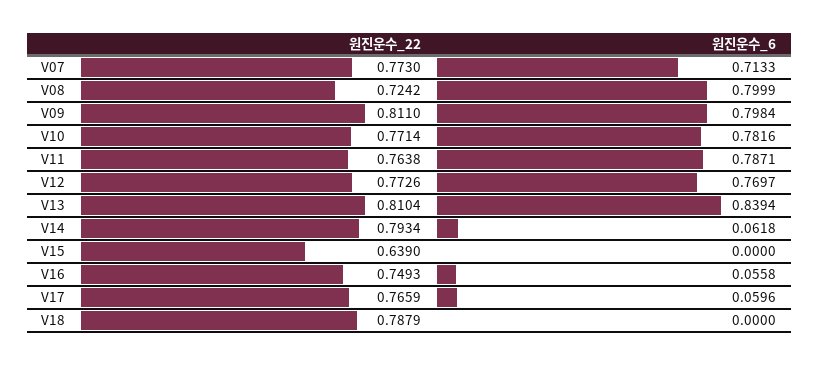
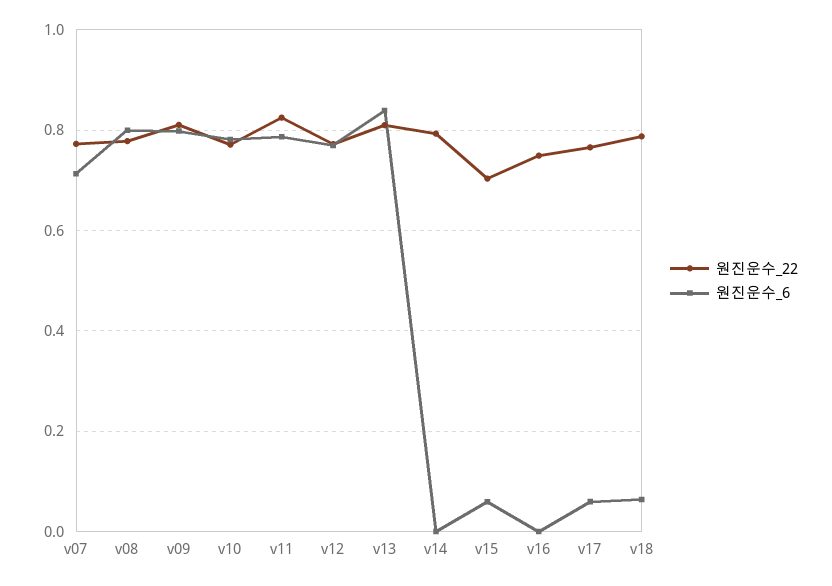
  {
    "원진운수_22": {
      "V07": 0.773,
-     "V08": 0.7242,
+     "V08": 0.78,
      "V09": 0.811,
      "V10": 0.7714,
-     "V11": 0.7638,
+     "V11": 0.82,
      "V12": 0.7726,
      "V13": 0.8104,
      "V14": 0.7934,
-     "V15": 0.639,
+     "V15": 0.7,
      "V16": 0.7493,
      "V17": 0.7659,
      "V18": 0.7879
    },
    "원진운수_6": {
      "V07": 0.7133,
      "V08": 0.7999,
      "V09": 0.7984,
      "V10": 0.7816,
      "V11": 0.7871,
      "V12": 0.7697,
      "V13": 0.8394,
-     "V14": 0.0618,
+     "V14": 0,
-     "V15": 0,
+     "V15": 0.06,
-     "V16": 0.0558,
+     "V16": 0,
      "V17": 0.0596,
-     "V18": 0
+     "V18": 0.06
    }
  }

